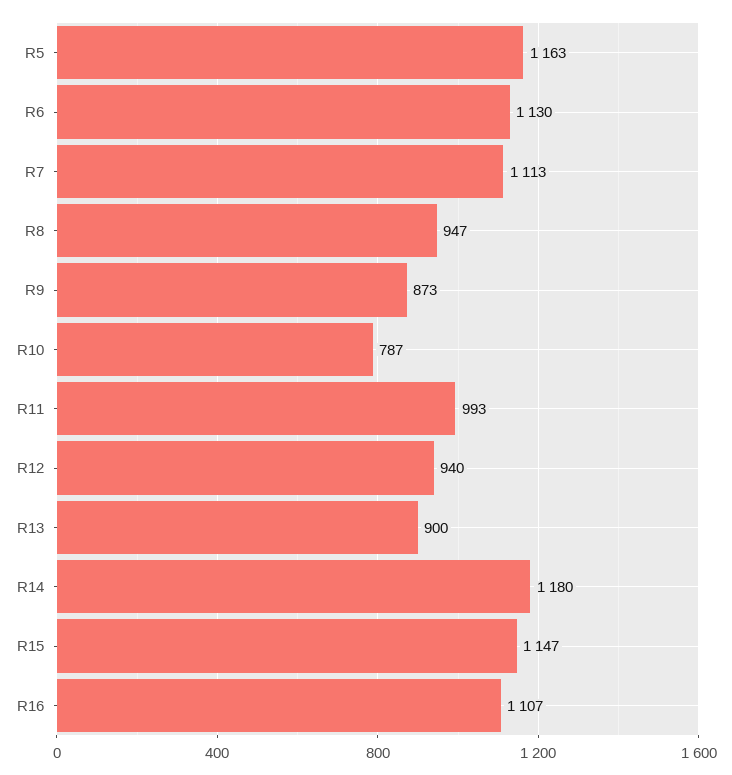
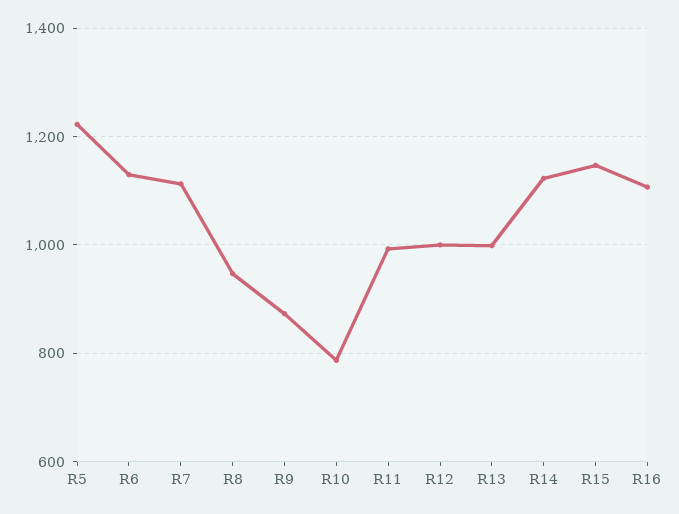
  {
-   "R5": 1163,
+   "R5": 1220,
    "R6": 1130,
    "R7": 1113,
    "R8": 947,
    "R9": 873,
    "R10": 787,
    "R11": 993,
-   "R12": 940,
+   "R12": 1000,
-   "R13": 900,
+   "R13": 1000,
-   "R14": 1180,
+   "R14": 1120,
    "R15": 1147,
    "R16": 1107
  }

